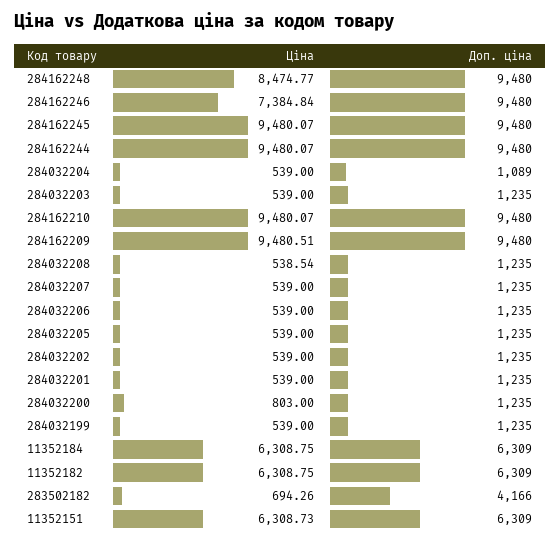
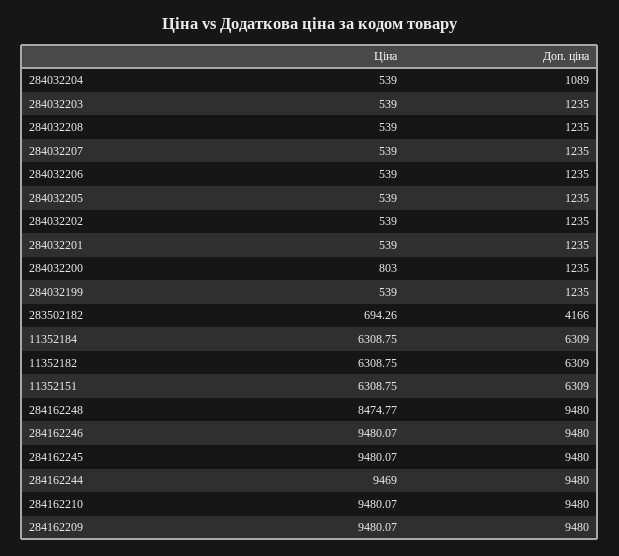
  {
    "Ціна": {
      "284162248": 8474.77,
-     "284162246": 7384.84,
+     "284162246": 9480.07,
      "284162245": 9480.07,
-     "284162244": 9480.07,
+     "284162244": 9469,
      "284032204": 539,
      "284032203": 539,
      "284162210": 9480.07,
-     "284162209": 9480.51,
+     "284162209": 9480.07,
-     "284032208": 538.54,
+     "284032208": 539,
      "284032207": 539,
      "284032206": 539,
      "284032205": 539,
      "284032202": 539,
      "284032201": 539,
      "284032200": 803,
      "284032199": 539,
      "11352184": 6308.75,
      "11352182": 6308.75,
      "283502182": 694.26,
-     "11352151": 6308.73
+     "11352151": 6308.75
    },
    "Доп. ціна": {
      "284162248": 9480,
      "284162246": 9480,
      "284162245": 9480,
      "284162244": 9480,
      "284032204": 1089,
      "284032203": 1235,
      "284162210": 9480,
      "284162209": 9480,
      "284032208": 1235,
      "284032207": 1235,
      "284032206": 1235,
      "284032205": 1235,
      "284032202": 1235,
      "284032201": 1235,
      "284032200": 1235,
      "284032199": 1235,
      "11352184": 6309,
      "11352182": 6309,
      "283502182": 4166,
      "11352151": 6309
    }
  }

